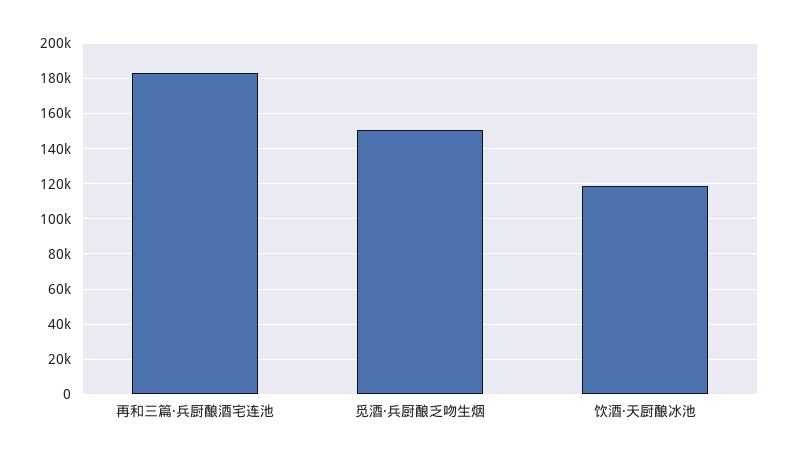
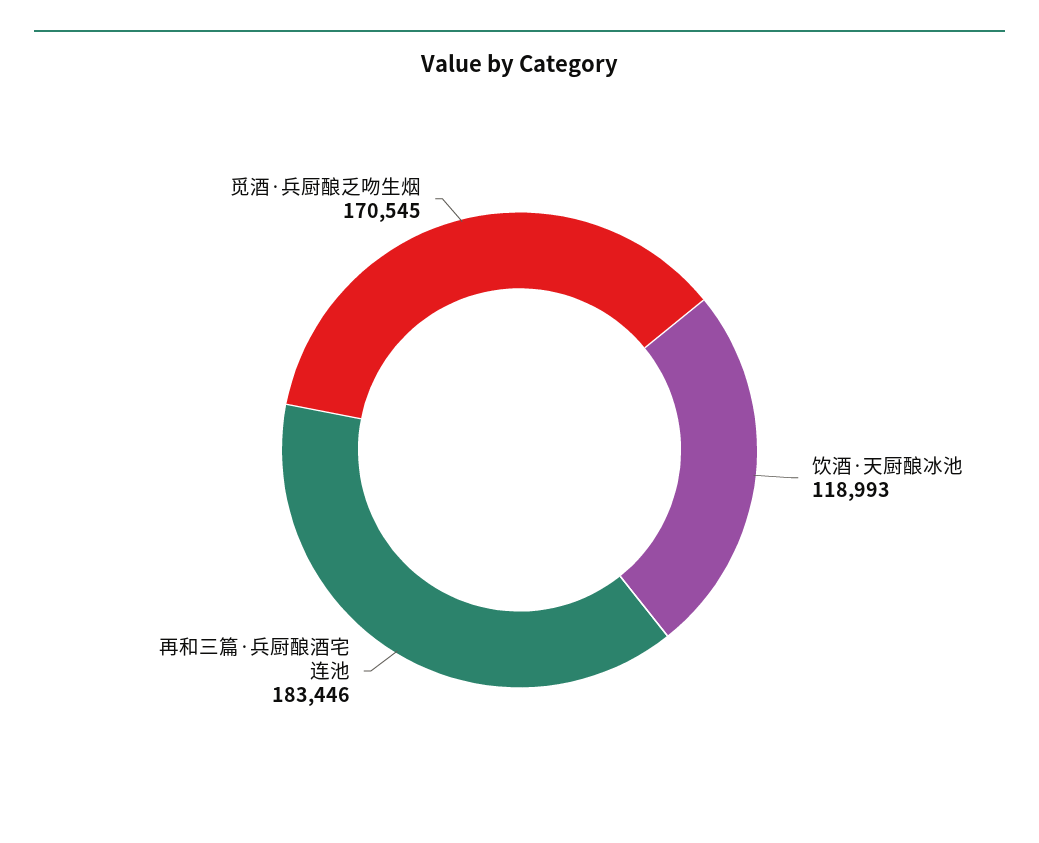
  {
    "再和三篇·兵厨酿酒宅连池": 183446,
-   "觅酒·兵厨酿乏吻生烟": 150000,
+   "觅酒·兵厨酿乏吻生烟": 170545,
    "饮酒·天厨酿冰池": 118993
  }

